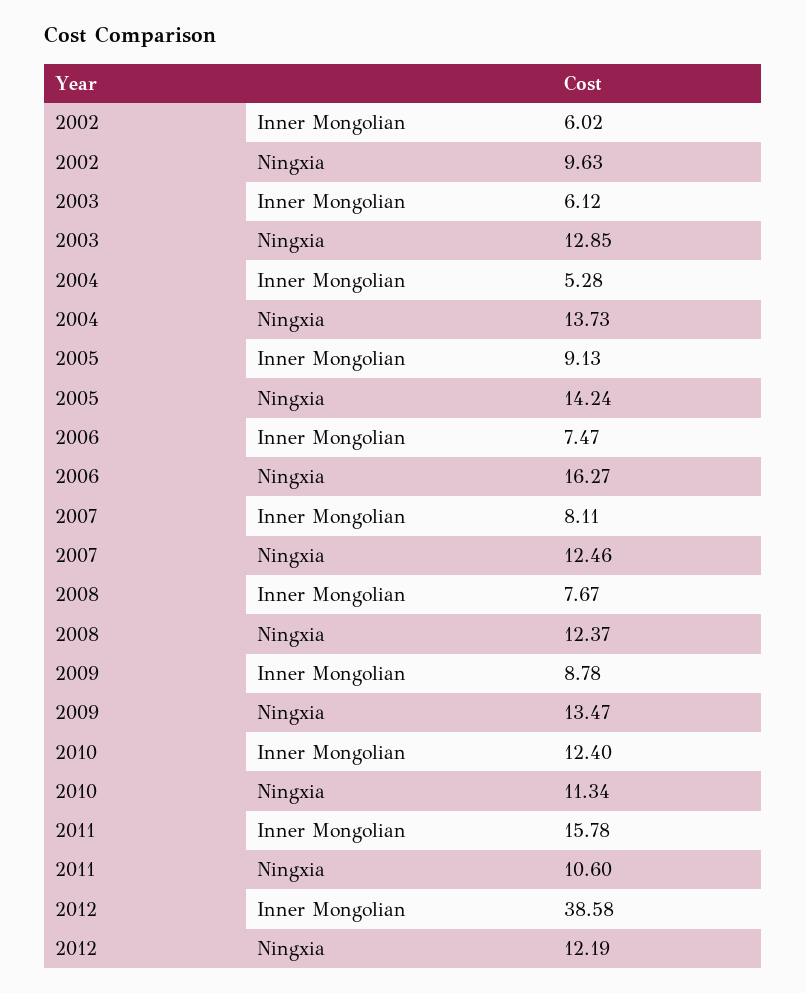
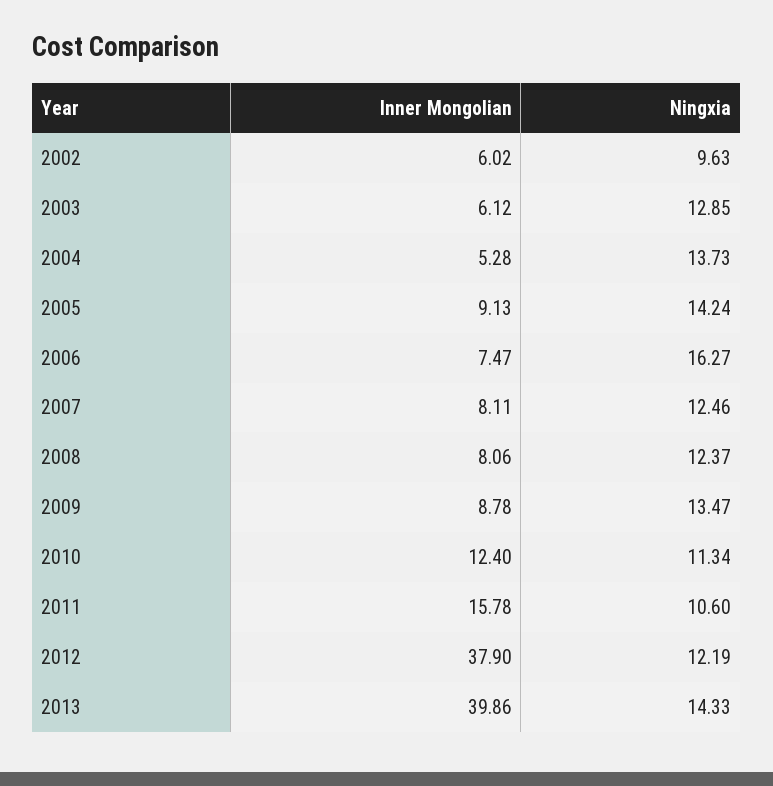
  {
    "2002": {
      "Inner Mongolian": 6.02,
      "Ningxia": 9.63
    },
    "2003": {
      "Inner Mongolian": 6.12,
      "Ningxia": 12.85
    },
    "2004": {
      "Inner Mongolian": 5.28,
      "Ningxia": 13.73
    },
    "2005": {
      "Inner Mongolian": 9.13,
      "Ningxia": 14.24
    },
    "2006": {
      "Inner Mongolian": 7.47,
      "Ningxia": 16.27
    },
    "2007": {
      "Inner Mongolian": 8.11,
      "Ningxia": 12.46
    },
    "2008": {
-     "Inner Mongolian": 7.67,
+     "Inner Mongolian": 8.06,
      "Ningxia": 12.37
    },
    "2009": {
      "Inner Mongolian": 8.78,
      "Ningxia": 13.47
    },
    "2010": {
      "Inner Mongolian": 12.4,
      "Ningxia": 11.34
    },
    "2011": {
      "Inner Mongolian": 15.78,
      "Ningxia": 10.6
    },
    "2012": {
-     "Inner Mongolian": 38.58,
+     "Inner Mongolian": 37.9,
      "Ningxia": 12.19
-   }
+   },
+   "2013": {
+     "Inner Mongolian": 39.86,
+     "Ningxia": 14.33
+   }
  }

